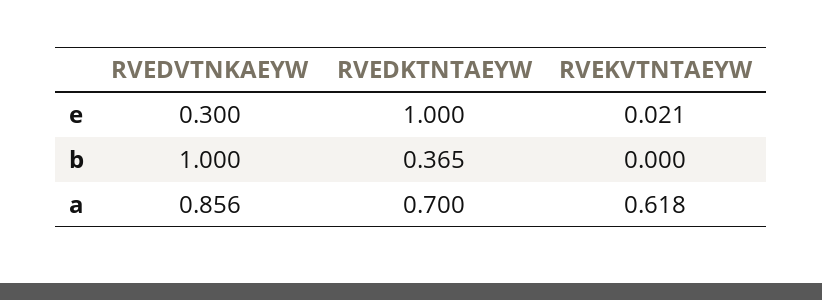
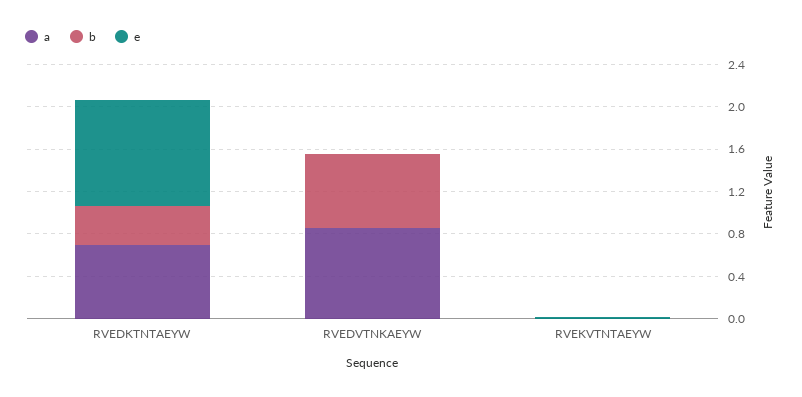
  {
    "e": {
-     "RVEDVTNKAEYW": 0.3,
+     "RVEDVTNKAEYW": 0,
      "RVEDKTNTAEYW": 1,
      "RVEKVTNTAEYW": 0.021
    },
    "b": {
-     "RVEDVTNKAEYW": 1,
+     "RVEDVTNKAEYW": 0.7,
      "RVEDKTNTAEYW": 0.365,
      "RVEKVTNTAEYW": 0
    },
    "a": {
      "RVEDVTNKAEYW": 0.856,
      "RVEDKTNTAEYW": 0.7,
-     "RVEKVTNTAEYW": 0.618
+     "RVEKVTNTAEYW": 0
    }
  }

